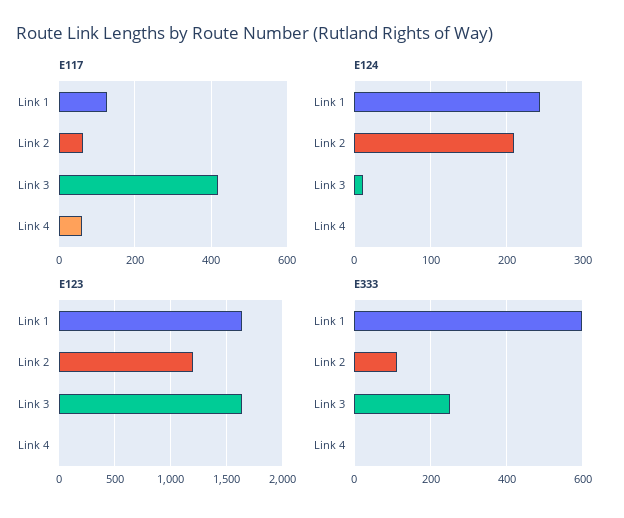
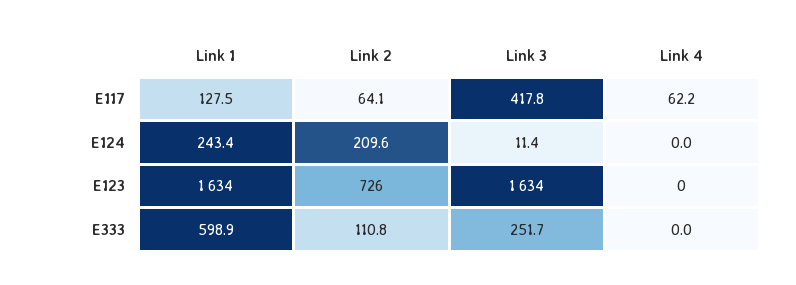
  {
    "E117": {
      "Link 1": 127.5,
      "Link 2": 64.1,
      "Link 3": 417.8,
      "Link 4": 62.2
    },
    "E124": {
      "Link 1": 243.4,
      "Link 2": 209.6,
      "Link 3": 11.4,
      "Link 4": 0
    },
    "E123": {
      "Link 1": 1634,
-     "Link 2": 1200,
+     "Link 2": 726,
      "Link 3": 1634,
      "Link 4": 0
    },
    "E333": {
      "Link 1": 598.9,
      "Link 2": 110.8,
      "Link 3": 251.7,
      "Link 4": 0
    }
  }

